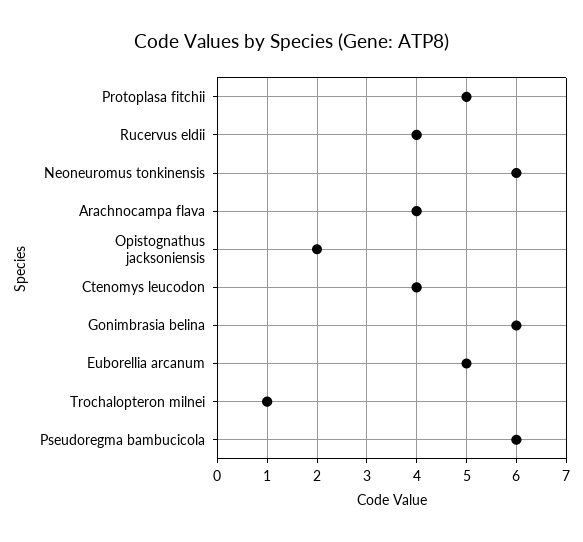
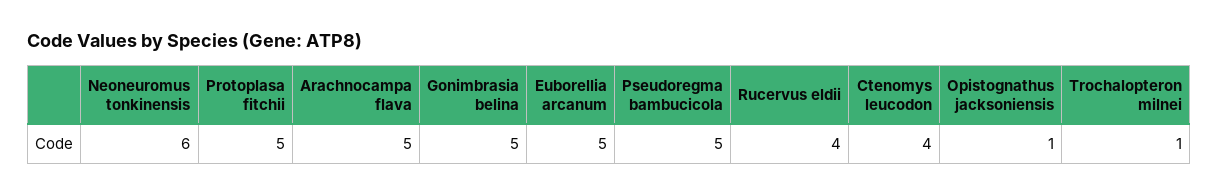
  {
    "Protoplasa fitchii": 5,
    "Rucervus eldii": 4,
    "Neoneuromus tonkinensis": 6,
-   "Arachnocampa flava": 4,
+   "Arachnocampa flava": 5,
-   "Opistognathus jacksoniensis": 2,
+   "Opistognathus jacksoniensis": 1,
    "Ctenomys leucodon": 4,
-   "Gonimbrasia belina": 6,
+   "Gonimbrasia belina": 5,
    "Euborellia arcanum": 5,
    "Trochalopteron milnei": 1,
-   "Pseudoregma bambucicola": 6
+   "Pseudoregma bambucicola": 5
  }

